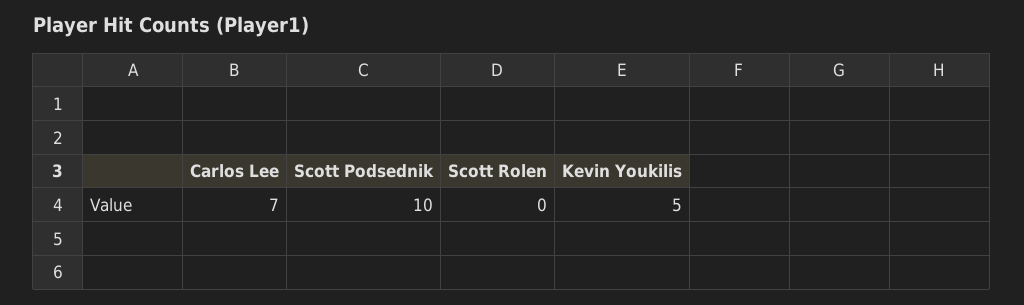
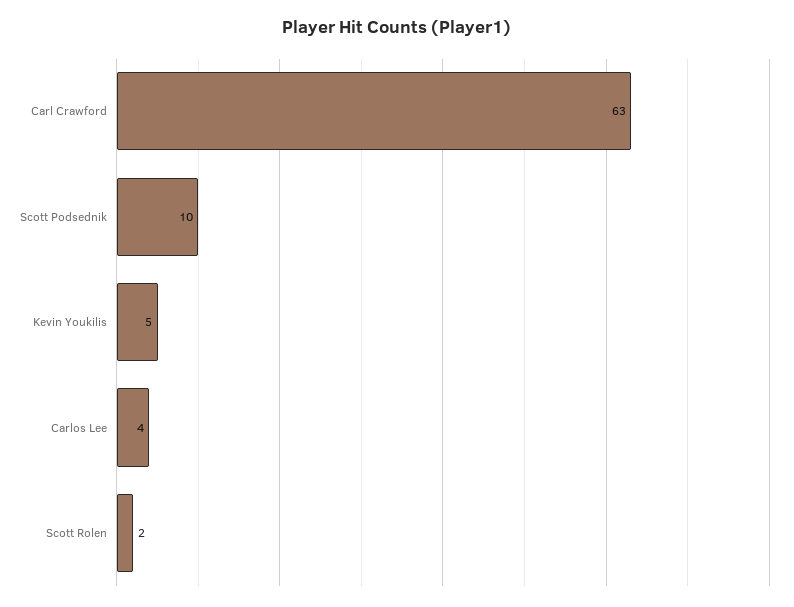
  {
-   "Carlos Lee": 7,
+   "Carlos Lee": 4,
    "Scott Podsednik": 10,
-   "Scott Rolen": 0,
+   "Scott Rolen": 2,
-   "Kevin Youkilis": 5
+   "Kevin Youkilis": 5,
+   "Carl Crawford": 63
  }

